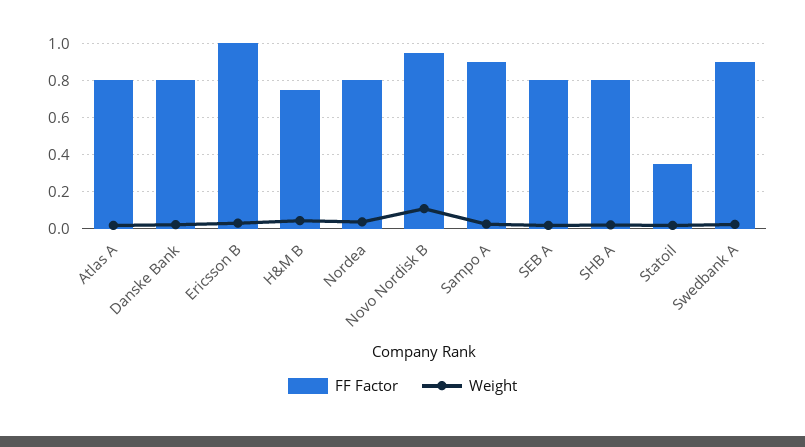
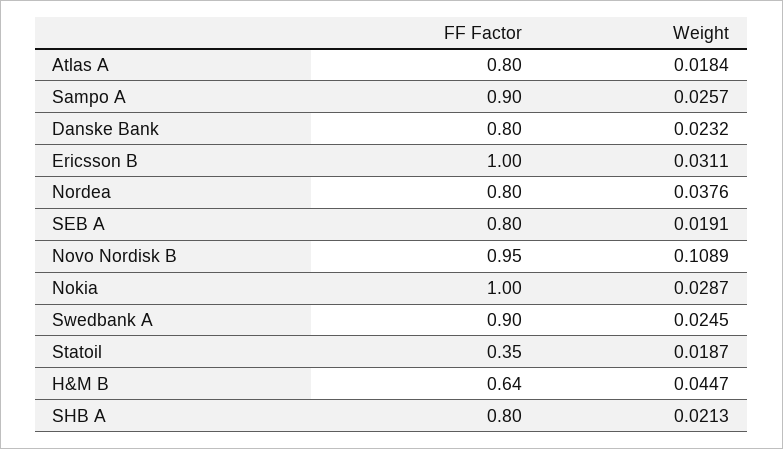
  {
    "FF Factor": {
      "Atlas A": 0.8,
      "Danske Bank": 0.8,
      "Ericsson B": 1,
-     "H&M B": 0.75,
+     "H&M B": 0.64,
      "Nordea": 0.8,
      "Novo Nordisk B": 0.95,
      "Sampo A": 0.9,
      "SEB A": 0.8,
      "SHB A": 0.8,
      "Statoil": 0.35,
-     "Swedbank A": 0.9
+     "Swedbank A": 0.9,
+     "Nokia": 1
    },
    "Weight": {
      "Atlas A": 0.0184,
      "Danske Bank": 0.0232,
      "Ericsson B": 0.0311,
      "H&M B": 0.0447,
      "Nordea": 0.0376,
      "Novo Nordisk B": 0.1089,
      "Sampo A": 0.0257,
      "SEB A": 0.0191,
      "SHB A": 0.0213,
      "Statoil": 0.0187,
-     "Swedbank A": 0.0245
+     "Swedbank A": 0.0245,
+     "Nokia": 0.0287
    }
  }

